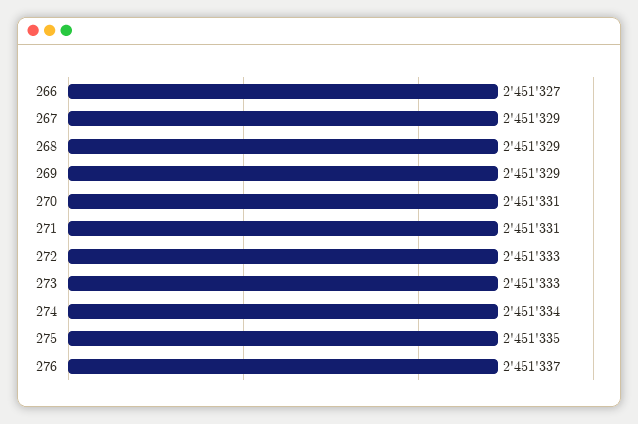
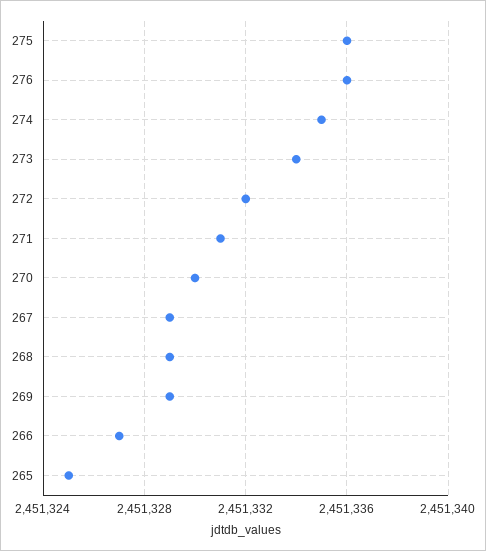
  {
    "266": 2451327,
    "267": 2451329,
    "268": 2451329,
    "269": 2451329,
-   "270": 2451331,
+   "270": 2451330,
    "271": 2451331,
-   "272": 2451333,
+   "272": 2451332,
-   "273": 2451333,
+   "273": 2451334,
-   "274": 2451334,
+   "274": 2451335,
-   "275": 2451335,
+   "275": 2451336,
-   "276": 2451337
+   "276": 2451336,
+   "265": 2451325
  }

